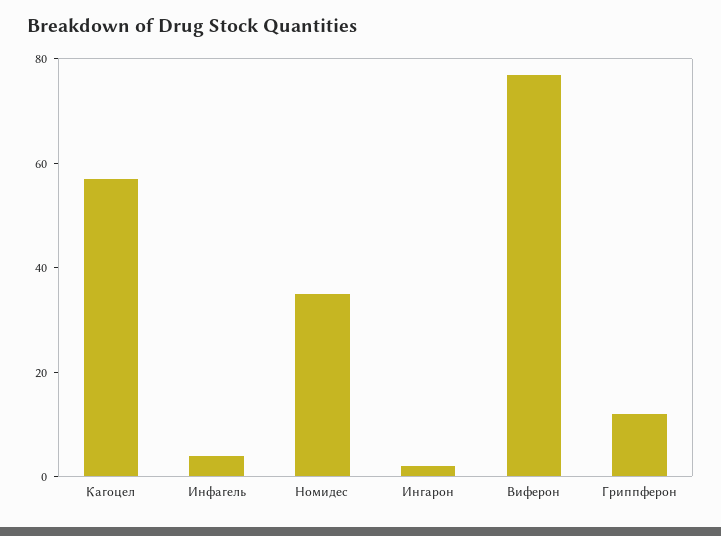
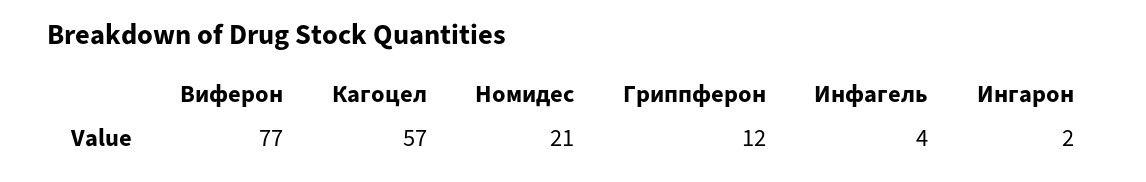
  {
    "Кагоцел": 57,
    "Инфагель": 4,
-   "Номидес": 35,
+   "Номидес": 21,
    "Ингарон": 2,
    "Виферон": 77,
    "Гриппферон": 12
  }

